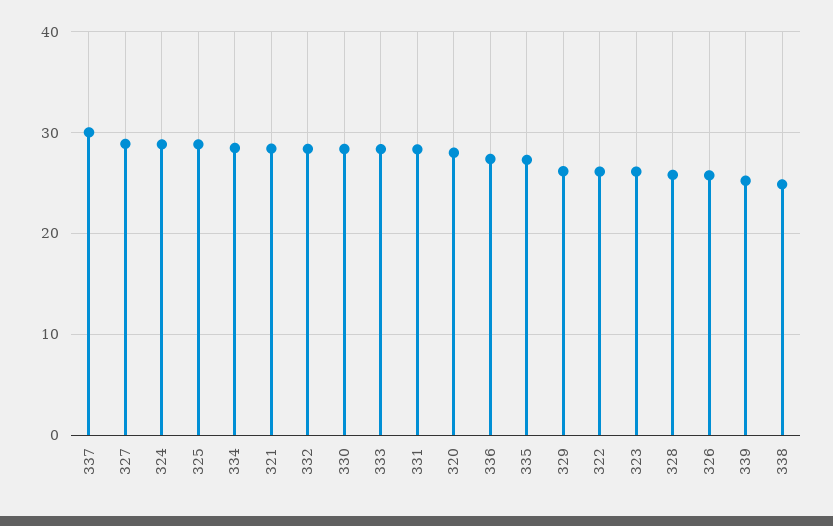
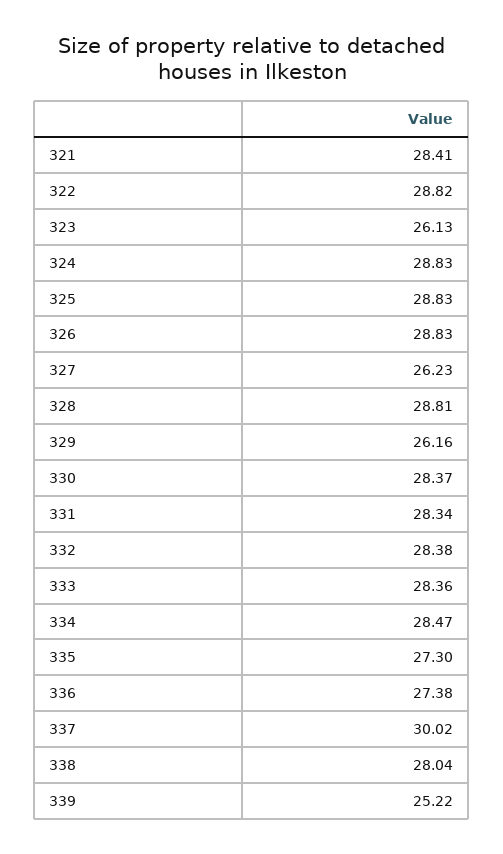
  {
    "337": 30.02,
-   "327": 29,
+   "327": 26.23,
    "324": 28.83,
    "325": 28.83,
    "334": 28.47,
    "321": 28.41,
    "332": 28.38,
    "330": 28.37,
    "333": 28.36,
    "331": 28.34,
-   "320": 28,
    "336": 27.38,
    "335": 27.3,
    "329": 26.16,
-   "322": 26,
+   "322": 28.82,
    "323": 26.13,
-   "328": 26,
+   "328": 28.81,
-   "326": 26,
+   "326": 28.83,
    "339": 25.22,
-   "338": 25
+   "338": 28.04
  }

